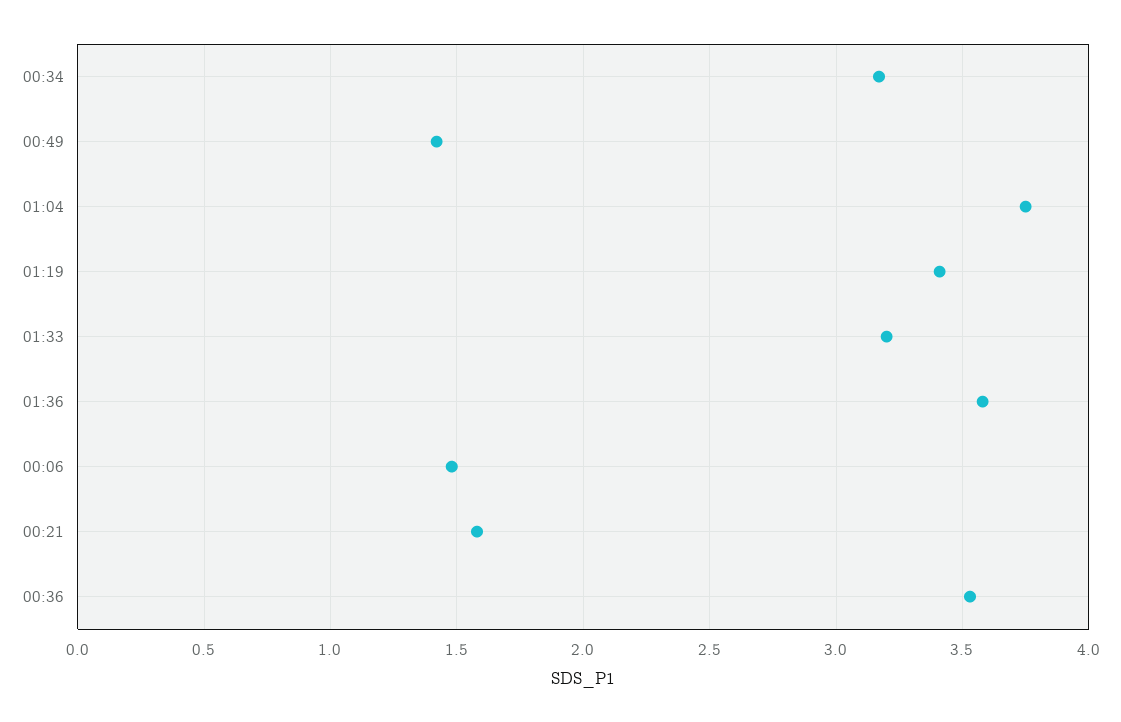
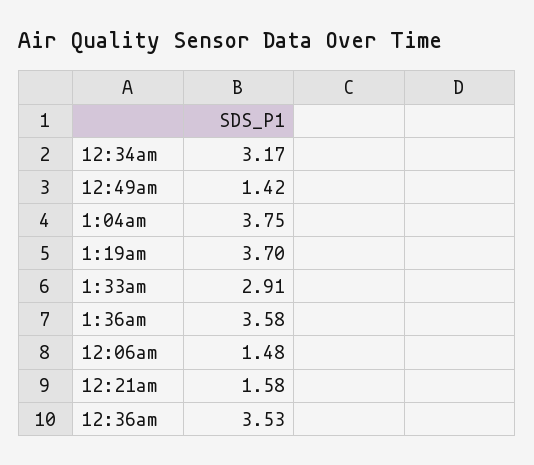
  {
    "00:34": 3.17,
    "00:49": 1.42,
    "01:04": 3.75,
-   "01:19": 3.4,
+   "01:19": 3.7,
-   "01:33": 3.2,
+   "01:33": 2.91,
    "01:36": 3.58,
    "00:06": 1.48,
    "00:21": 1.58,
    "00:36": 3.53
  }

